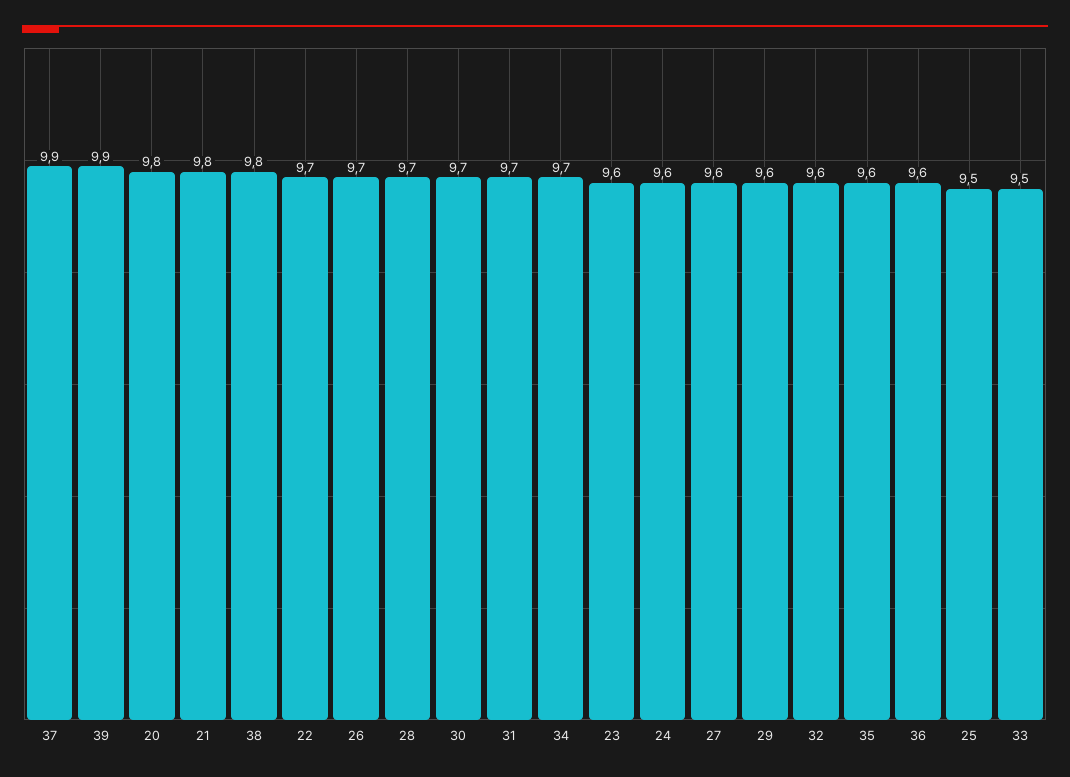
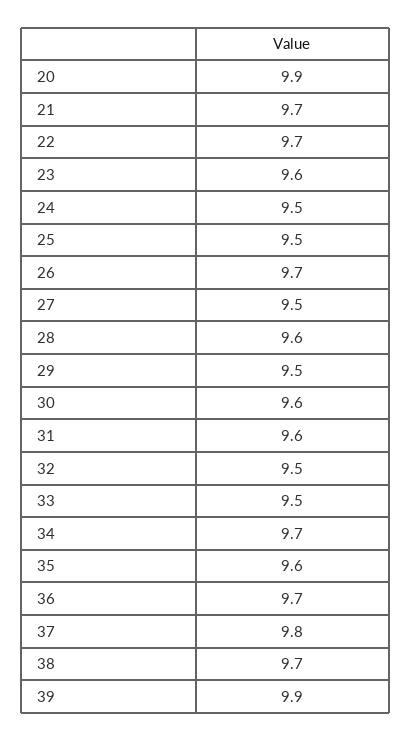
  {
-   "37": 9.9,
+   "37": 9.8,
    "39": 9.9,
-   "20": 9.8,
+   "20": 9.9,
-   "21": 9.8,
+   "21": 9.7,
-   "38": 9.8,
+   "38": 9.7,
    "22": 9.7,
    "26": 9.7,
-   "28": 9.7,
+   "28": 9.6,
-   "30": 9.7,
+   "30": 9.6,
-   "31": 9.7,
+   "31": 9.6,
    "34": 9.7,
    "23": 9.6,
-   "24": 9.6,
+   "24": 9.5,
-   "27": 9.6,
+   "27": 9.5,
-   "29": 9.6,
+   "29": 9.5,
-   "32": 9.6,
+   "32": 9.5,
    "35": 9.6,
-   "36": 9.6,
+   "36": 9.7,
    "25": 9.5,
    "33": 9.5
  }

